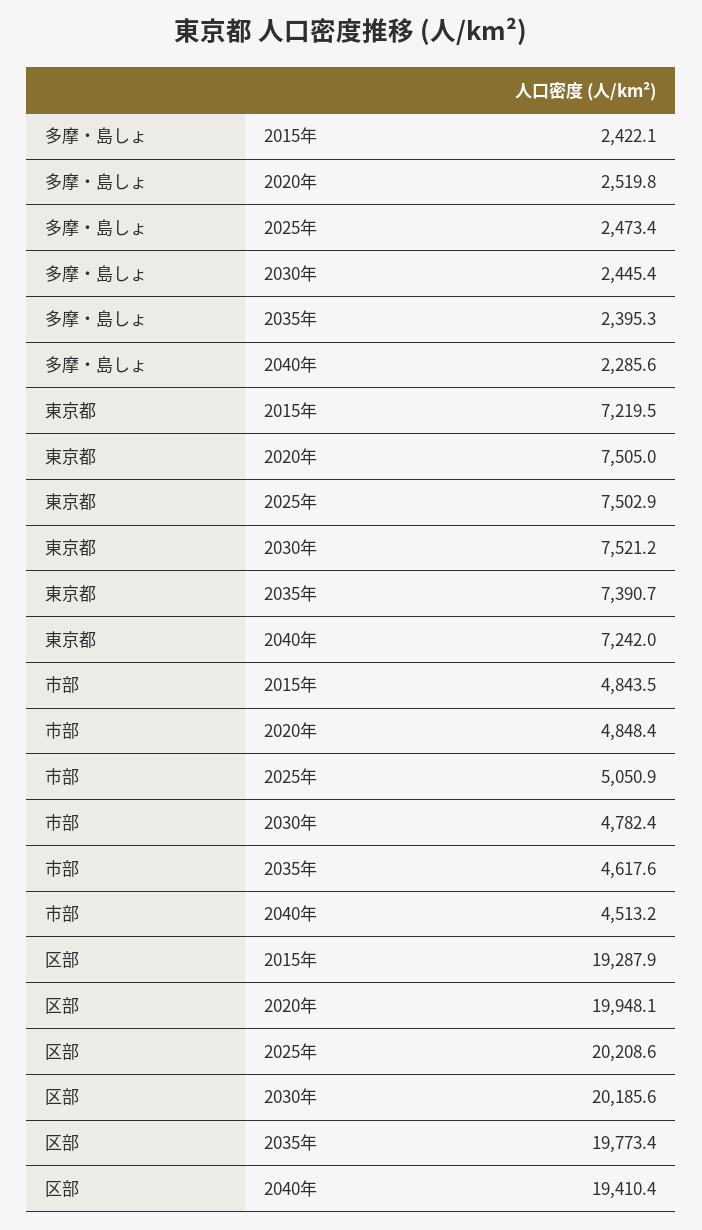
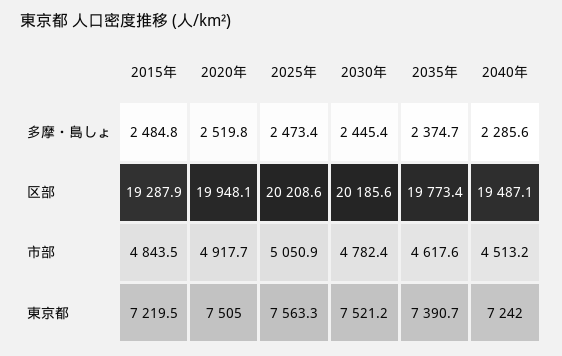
  {
    "多摩・島しょ": {
-     "2015年": 2422.1,
+     "2015年": 2484.8,
      "2020年": 2519.8,
      "2025年": 2473.4,
      "2030年": 2445.4,
-     "2035年": 2395.3,
+     "2035年": 2374.7,
      "2040年": 2285.6
    },
    "東京都": {
      "2015年": 7219.5,
      "2020年": 7505,
-     "2025年": 7502.9,
+     "2025年": 7563.3,
      "2030年": 7521.2,
      "2035年": 7390.7,
      "2040年": 7242
    },
    "市部": {
      "2015年": 4843.5,
-     "2020年": 4848.4,
+     "2020年": 4917.7,
      "2025年": 5050.9,
      "2030年": 4782.4,
      "2035年": 4617.6,
      "2040年": 4513.2
    },
    "区部": {
      "2015年": 19287.9,
      "2020年": 19948.1,
      "2025年": 20208.6,
      "2030年": 20185.6,
      "2035年": 19773.4,
-     "2040年": 19410.4
+     "2040年": 19487.1
    }
  }

